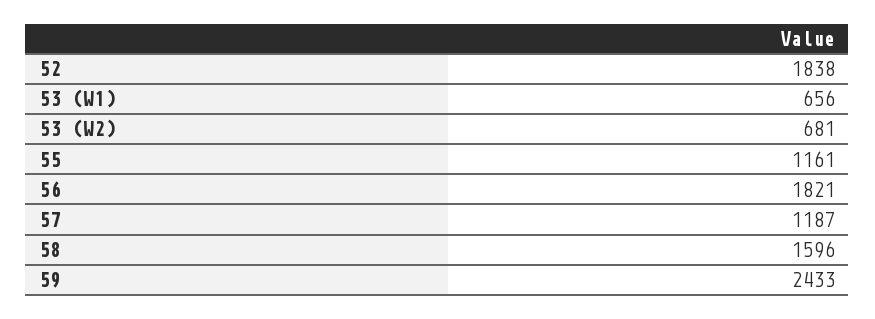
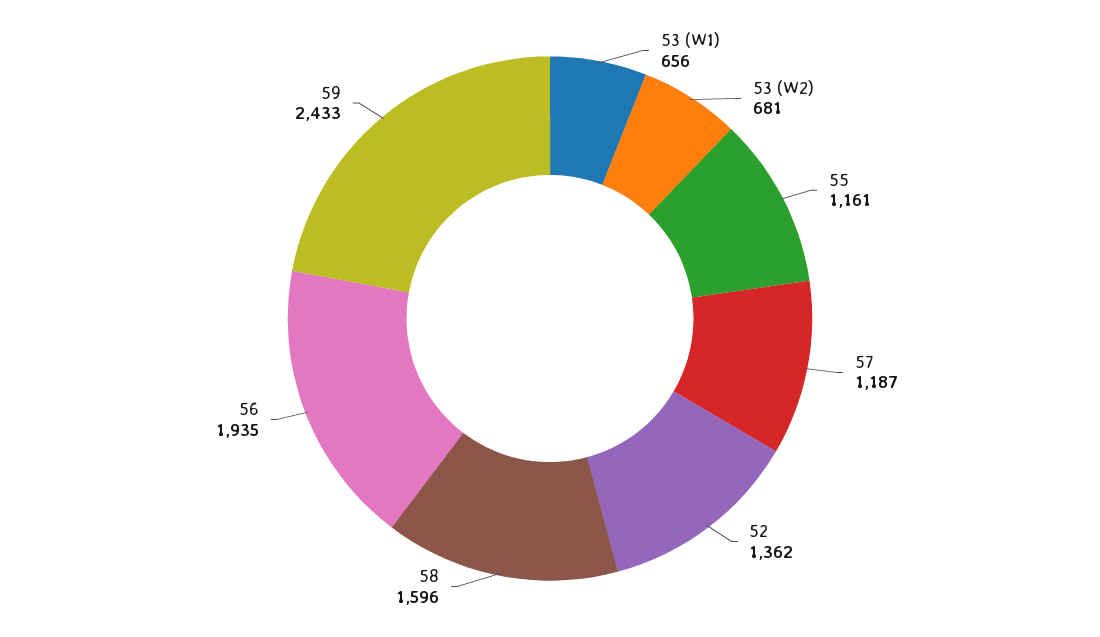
  {
-   "52": 1838,
+   "52": 1362,
    "53 (W1)": 656,
    "53 (W2)": 681,
    "55": 1161,
-   "56": 1821,
+   "56": 1935,
    "57": 1187,
    "58": 1596,
    "59": 2433
  }

